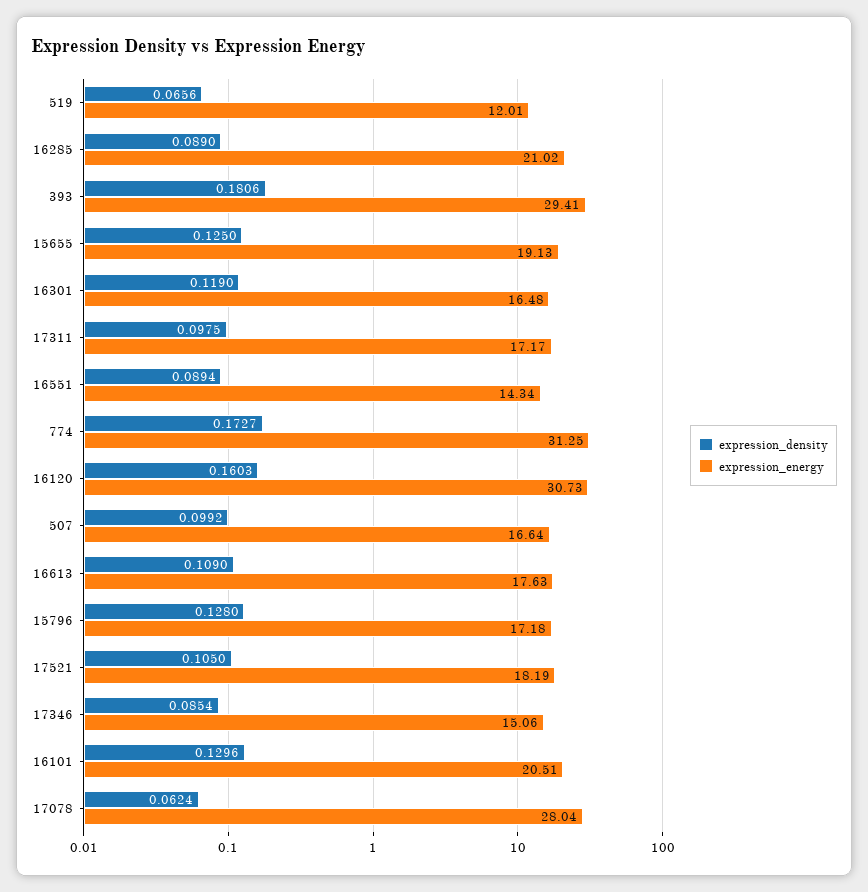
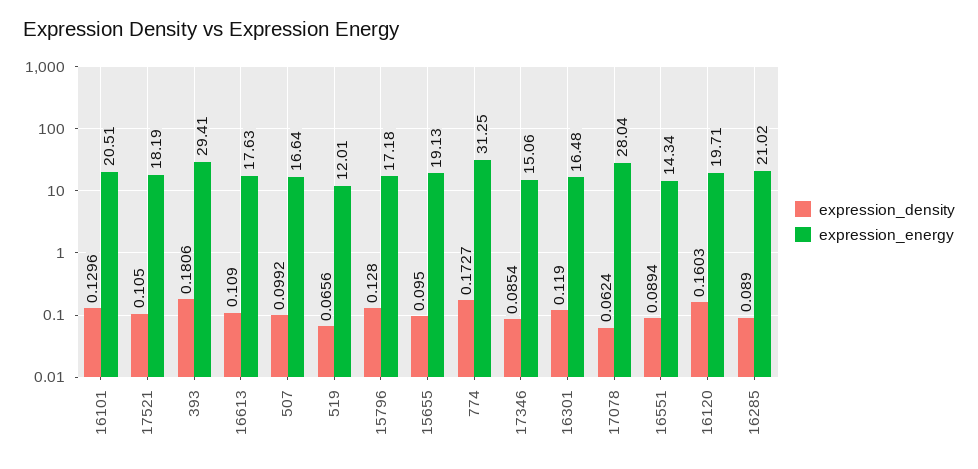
  {
    "expression_density": {
      "519": 0.0656,
      "16285": 0.089,
      "393": 0.1806,
-     "15655": 0.125,
+     "15655": 0.095,
      "16301": 0.119,
-     "17311": 0.0975,
      "16551": 0.0894,
      "774": 0.1727,
      "16120": 0.1603,
      "507": 0.0992,
      "16613": 0.109,
      "15796": 0.128,
      "17521": 0.105,
      "17346": 0.0854,
      "16101": 0.1296,
      "17078": 0.0624
    },
    "expression_energy": {
      "519": 12.01,
      "16285": 21.02,
      "393": 29.41,
      "15655": 19.13,
      "16301": 16.48,
-     "17311": 17.17,
      "16551": 14.34,
      "774": 31.25,
-     "16120": 30.73,
+     "16120": 19.71,
      "507": 16.64,
      "16613": 17.63,
      "15796": 17.18,
      "17521": 18.19,
      "17346": 15.06,
      "16101": 20.51,
      "17078": 28.04
    }
  }

